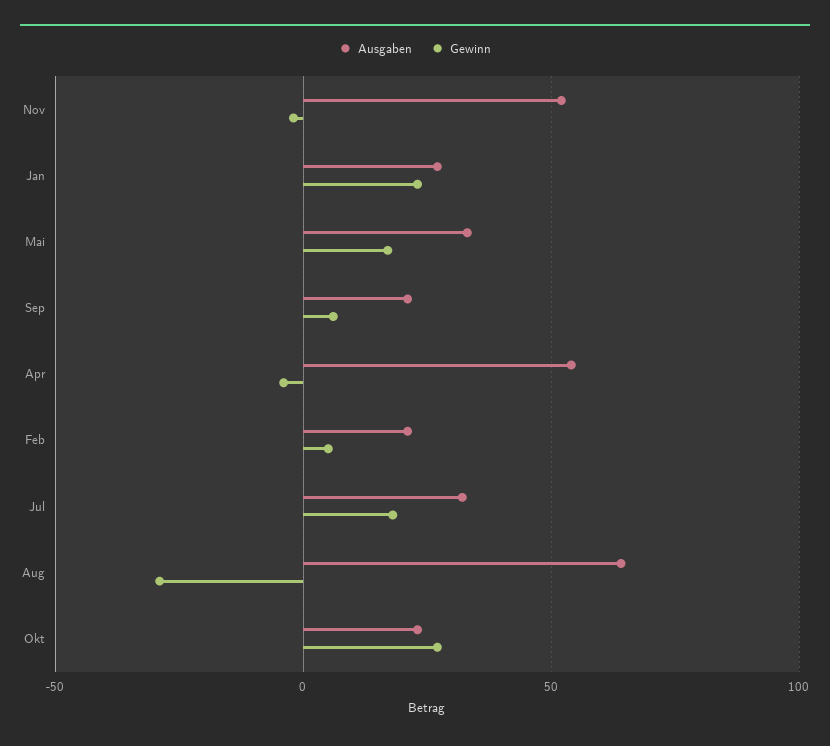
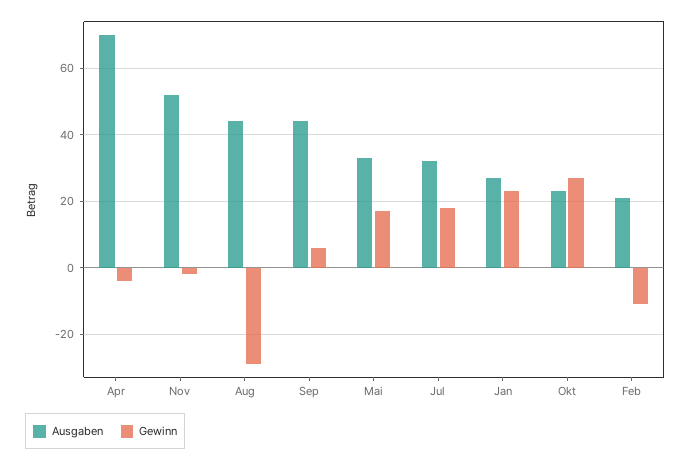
  {
    "Ausgaben": {
      "Nov": 50,
      "Jan": 25,
      "Mai": 35,
-     "Sep": 20,
+     "Sep": 45,
-     "Apr": 55,
+     "Apr": 70,
      "Feb": 20,
      "Jul": 30,
-     "Aug": 65,
+     "Aug": 45,
      "Okt": 25
    },
    "Gewinn": {
      "Nov": 0,
      "Jan": 25,
      "Mai": 15,
      "Sep": 5,
      "Apr": -5,
-     "Feb": 5,
+     "Feb": -10,
      "Jul": 20,
      "Aug": -30,
      "Okt": 25
    }
  }

